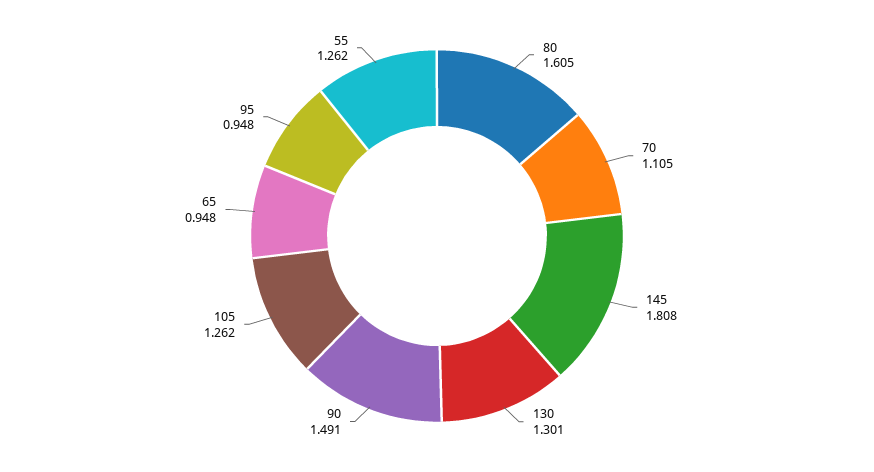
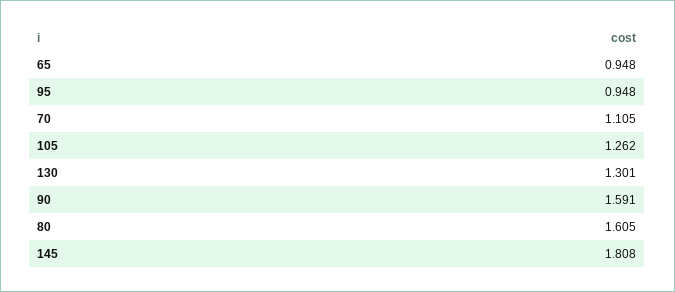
  {
    "80": 1.605,
    "70": 1.105,
    "145": 1.808,
    "130": 1.301,
-   "90": 1.491,
+   "90": 1.591,
    "105": 1.262,
    "65": 0.948,
-   "95": 0.948,
+   "95": 0.948
-   "55": 1.262
  }

